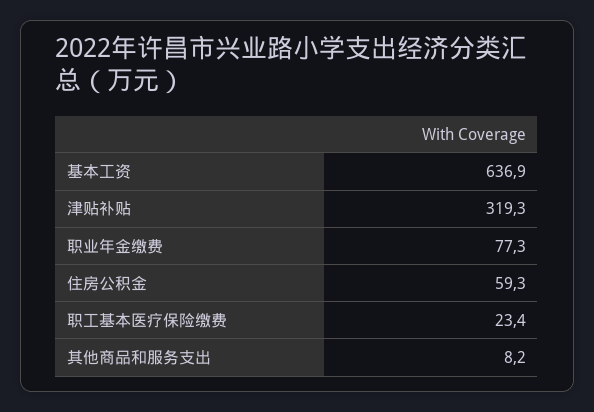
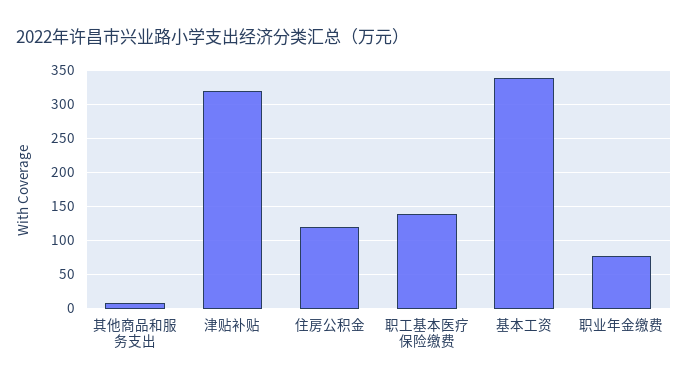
  {
-   "基本工资": 636.9,
+   "基本工资": 340,
    "津贴补贴": 319.3,
    "职业年金缴费": 77.3,
-   "住房公积金": 59.3,
+   "住房公积金": 120,
-   "职工基本医疗保险缴费": 23.4,
+   "职工基本医疗保险缴费": 140,
    "其他商品和服务支出": 8.2
  }

